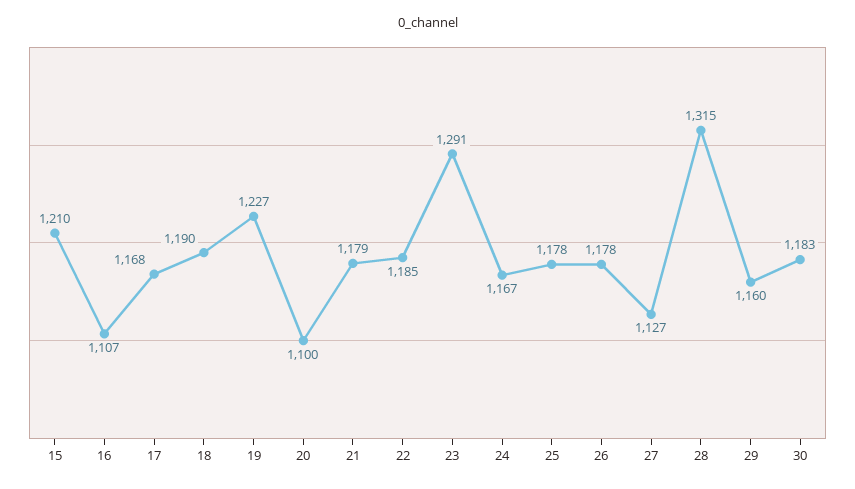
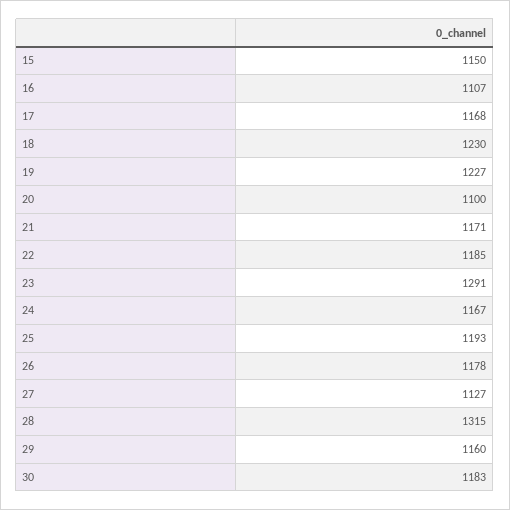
  {
-   "15": 1210,
+   "15": 1150,
    "16": 1107,
    "17": 1168,
-   "18": 1190,
+   "18": 1230,
    "19": 1227,
    "20": 1100,
-   "21": 1179,
+   "21": 1171,
    "22": 1185,
    "23": 1291,
    "24": 1167,
-   "25": 1178,
+   "25": 1193,
    "26": 1178,
    "27": 1127,
    "28": 1315,
    "29": 1160,
    "30": 1183
  }

